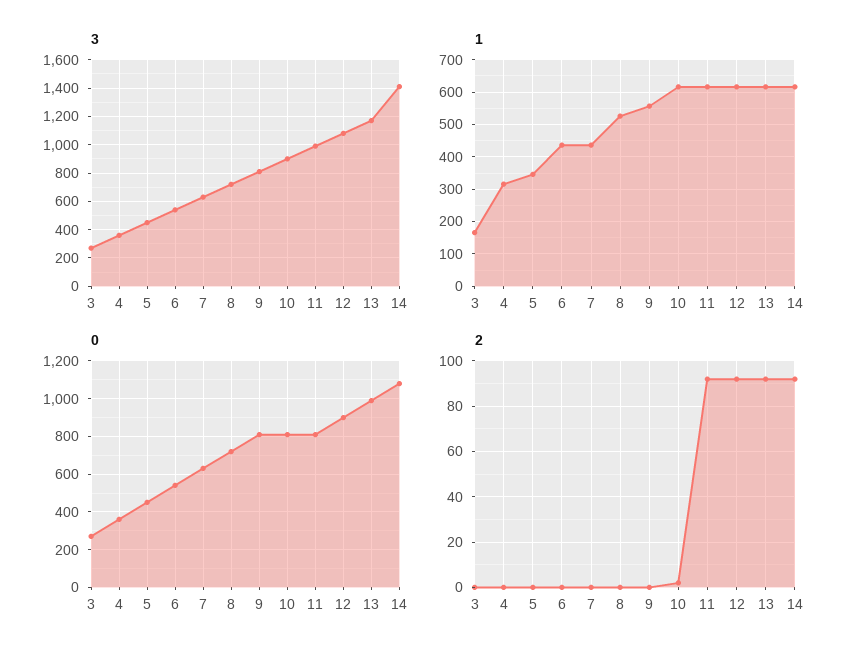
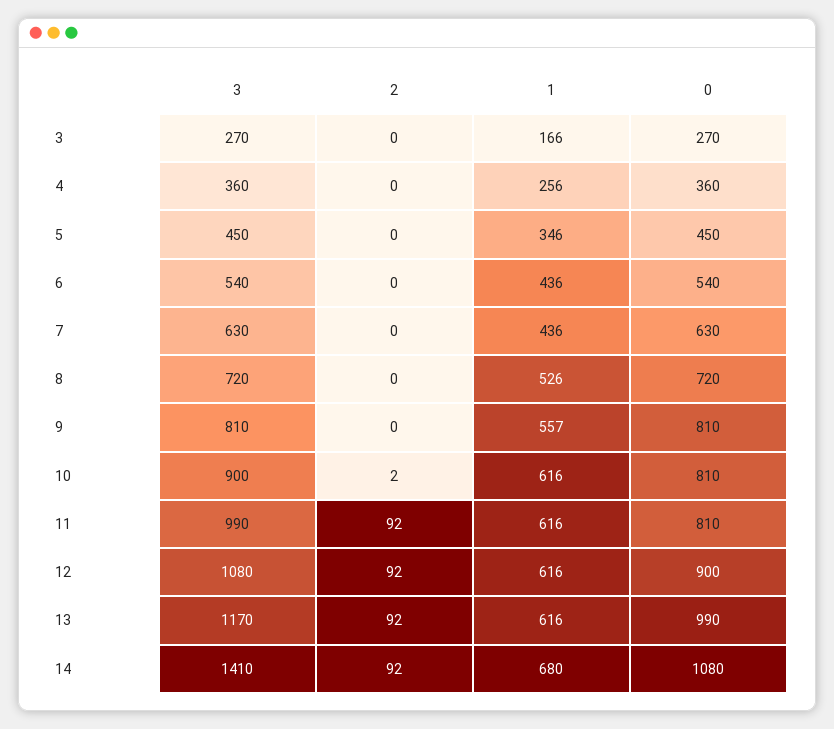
  {
    "3": {
      "3": 270,
      "4": 360,
      "5": 450,
      "6": 540,
      "7": 630,
      "8": 720,
      "9": 810,
      "10": 900,
      "11": 990,
      "12": 1080,
      "13": 1170,
      "14": 1410
    },
    "1": {
      "3": 166,
-     "4": 320,
+     "4": 256,
      "5": 346,
      "6": 436,
      "7": 436,
      "8": 526,
      "9": 557,
      "10": 616,
      "11": 616,
      "12": 616,
      "13": 616,
-     "14": 620
+     "14": 680
    },
    "0": {
      "3": 270,
      "4": 360,
      "5": 450,
      "6": 540,
      "7": 630,
      "8": 720,
      "9": 810,
      "10": 810,
      "11": 810,
      "12": 900,
      "13": 990,
      "14": 1080
    },
    "2": {
      "3": 0,
      "4": 0,
      "5": 0,
      "6": 0,
      "7": 0,
      "8": 0,
      "9": 0,
      "10": 2,
      "11": 92,
      "12": 92,
      "13": 92,
      "14": 92
    }
  }

